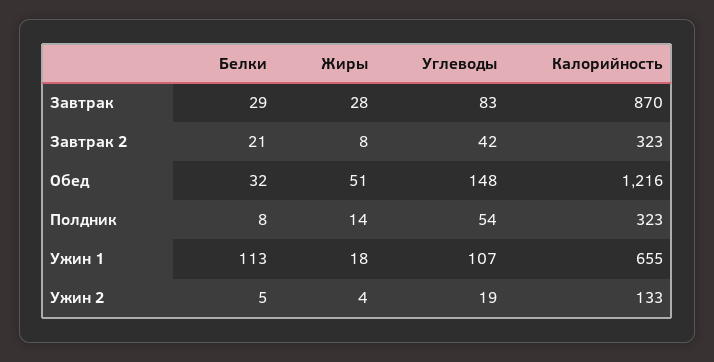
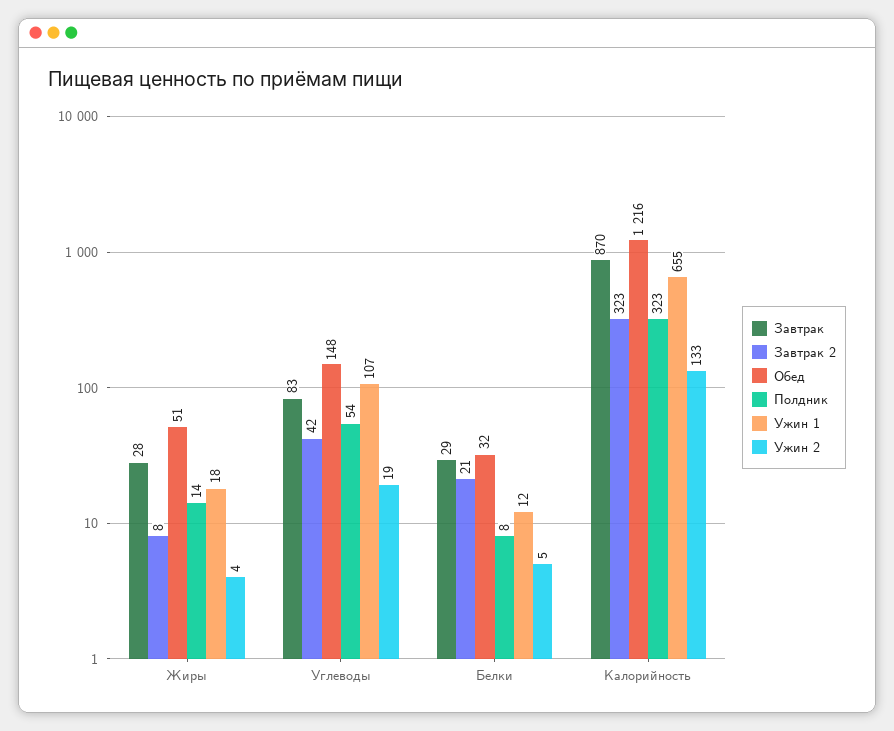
  {
    "Завтрак": {
      "Белки": 29,
      "Жиры": 28,
      "Углеводы": 83,
      "Калорийность": 870
    },
    "Завтрак 2": {
      "Белки": 21,
      "Жиры": 8,
      "Углеводы": 42,
      "Калорийность": 323
    },
    "Обед": {
      "Белки": 32,
      "Жиры": 51,
      "Углеводы": 148,
      "Калорийность": 1216
    },
    "Полдник": {
      "Белки": 8,
      "Жиры": 14,
      "Углеводы": 54,
      "Калорийность": 323
    },
    "Ужин 1": {
-     "Белки": 113,
+     "Белки": 12,
      "Жиры": 18,
      "Углеводы": 107,
      "Калорийность": 655
    },
    "Ужин 2": {
      "Белки": 5,
      "Жиры": 4,
      "Углеводы": 19,
      "Калорийность": 133
    }
  }

